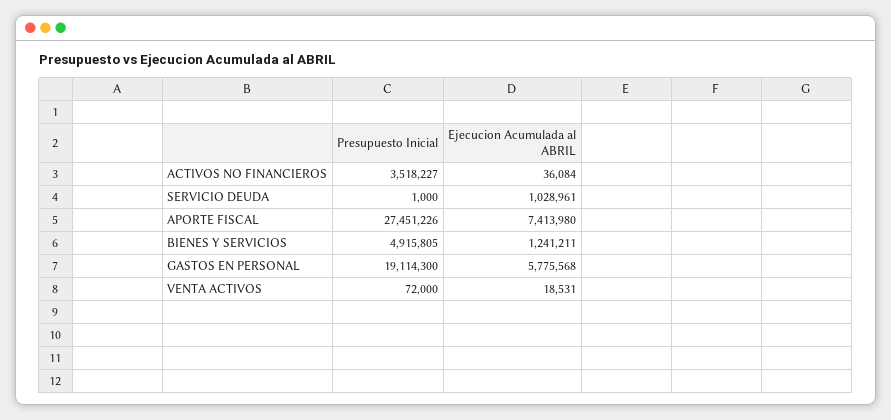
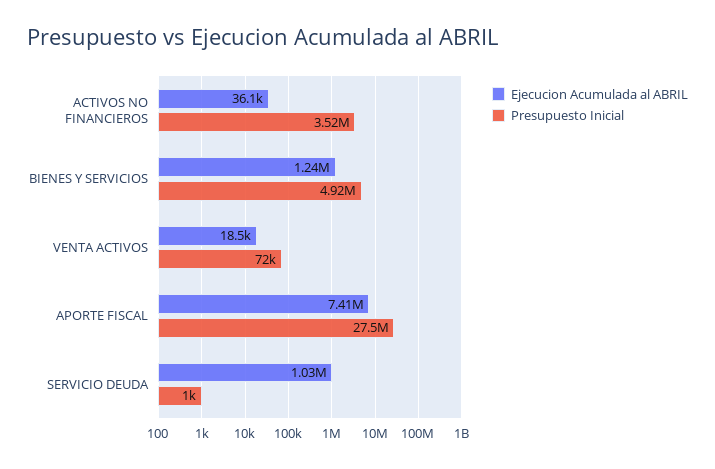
  {
    "Presupuesto Inicial": {
      "ACTIVOS NO FINANCIEROS": 3518227,
      "SERVICIO DEUDA": 1000,
      "APORTE FISCAL": 27451226,
      "BIENES Y SERVICIOS": 4915805,
-     "GASTOS EN PERSONAL": 19114300,
      "VENTA ACTIVOS": 72000
    },
    "Ejecucion Acumulada al ABRIL": {
      "ACTIVOS NO FINANCIEROS": 36084,
      "SERVICIO DEUDA": 1028961,
      "APORTE FISCAL": 7413980,
      "BIENES Y SERVICIOS": 1241211,
-     "GASTOS EN PERSONAL": 5775568,
      "VENTA ACTIVOS": 18531
    }
  }

